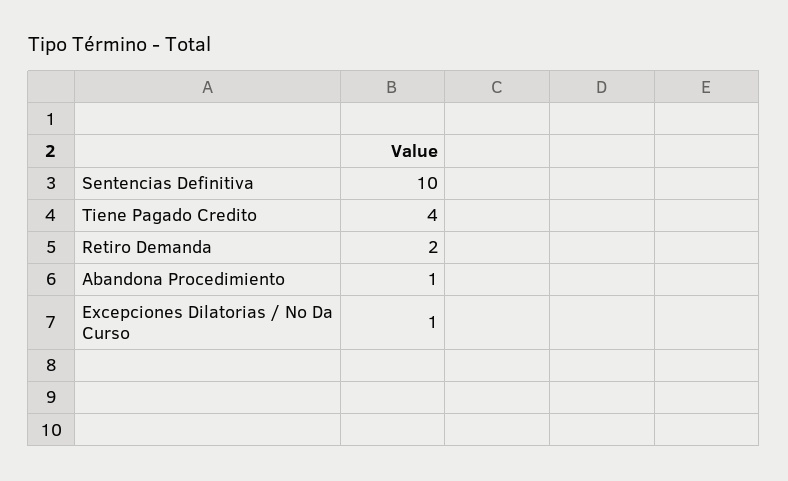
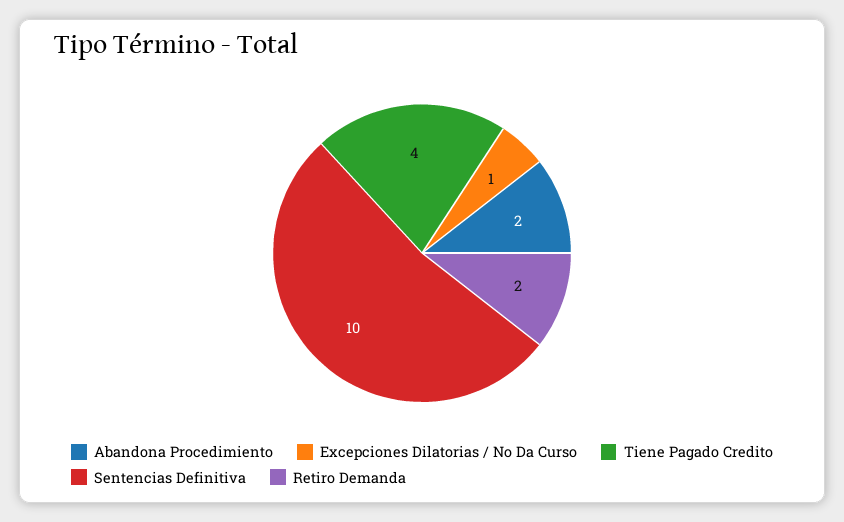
  {
    "Sentencias Definitiva": 10,
    "Tiene Pagado Credito": 4,
    "Retiro Demanda": 2,
-   "Abandona Procedimiento": 1,
+   "Abandona Procedimiento": 2,
    "Excepciones Dilatorias / No Da Curso": 1
  }

